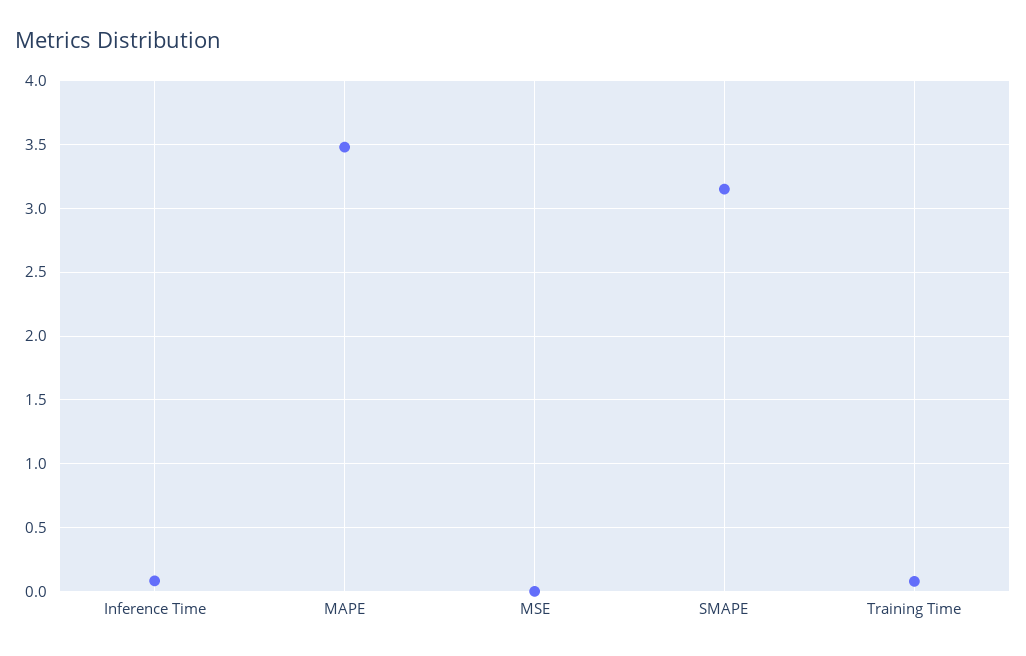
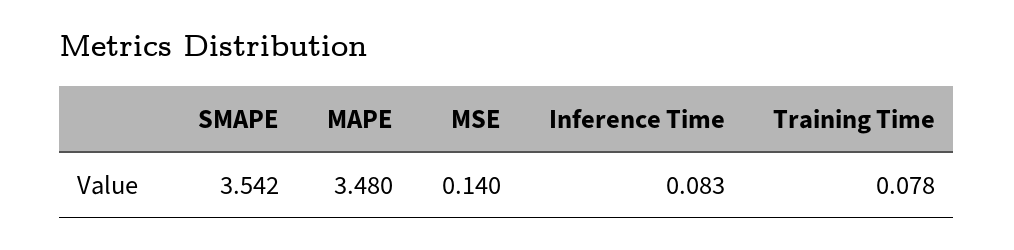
  {
    "Inference Time": 0.083,
    "MAPE": 3.48,
-   "MSE": 0,
+   "MSE": 0.14,
-   "SMAPE": 3.15,
+   "SMAPE": 3.542,
    "Training Time": 0.078
  }

